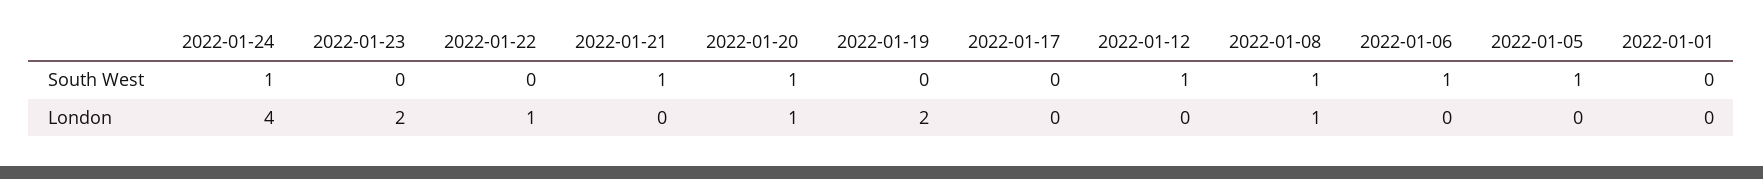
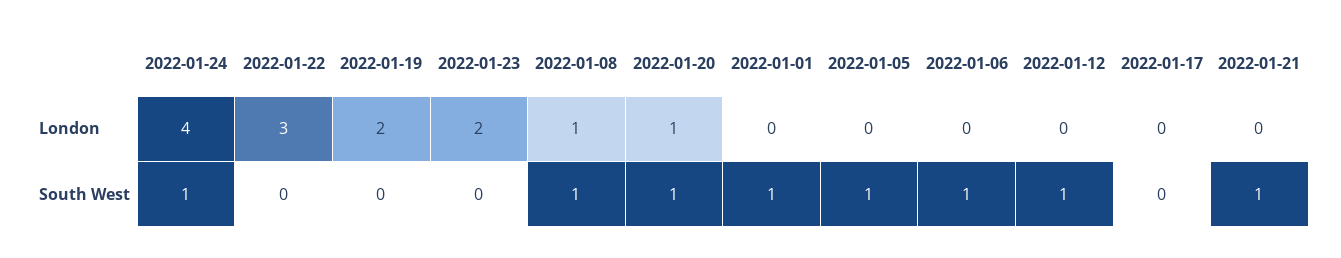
  {
    "2022-01-24": {
      "South West": 1,
      "London": 4
    },
    "2022-01-23": {
      "South West": 0,
      "London": 2
    },
    "2022-01-22": {
      "South West": 0,
-     "London": 1
+     "London": 3
    },
    "2022-01-21": {
      "South West": 1,
      "London": 0
    },
    "2022-01-20": {
      "South West": 1,
      "London": 1
    },
    "2022-01-19": {
      "South West": 0,
      "London": 2
    },
    "2022-01-17": {
      "South West": 0,
      "London": 0
    },
    "2022-01-12": {
      "South West": 1,
      "London": 0
    },
    "2022-01-08": {
      "South West": 1,
      "London": 1
    },
    "2022-01-06": {
      "South West": 1,
      "London": 0
    },
    "2022-01-05": {
      "South West": 1,
      "London": 0
    },
    "2022-01-01": {
-     "South West": 0,
+     "South West": 1,
      "London": 0
    }
  }

